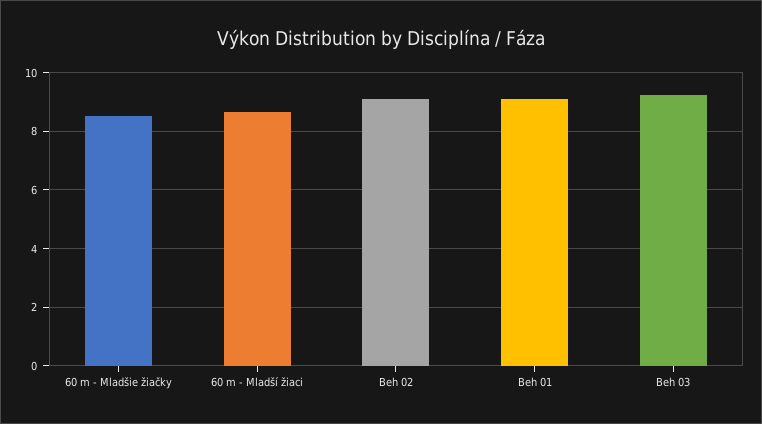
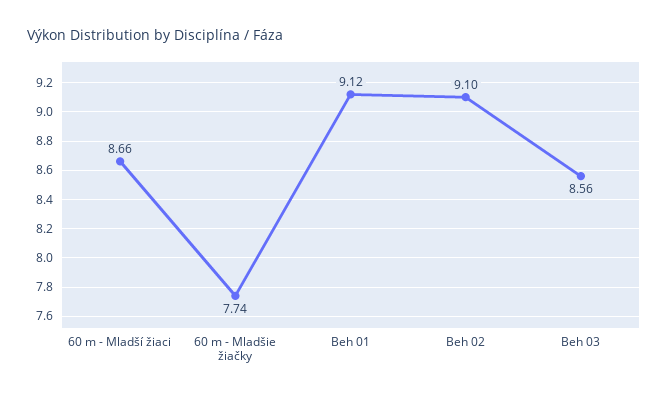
  {
-   "60 m - Mladšie žiačky": 8.5,
+   "60 m - Mladšie žiačky": 7.74,
    "60 m - Mladší žiaci": 8.66,
    "Beh 02": 9.1,
    "Beh 01": 9.12,
-   "Beh 03": 9.25
+   "Beh 03": 8.56
  }

